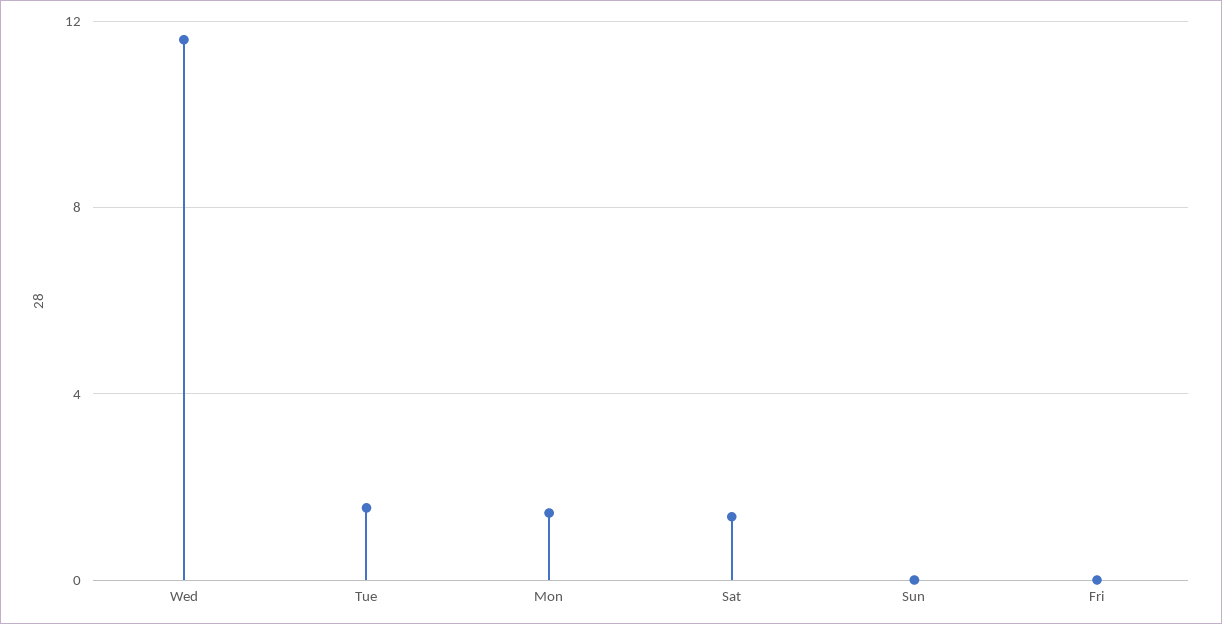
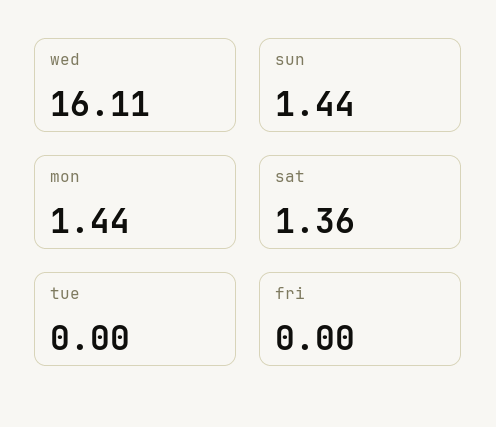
  {
-   "Wed": 11.5,
+   "Wed": 16.11,
-   "Tue": 1.5,
+   "Tue": 0,
    "Mon": 1.44,
    "Sat": 1.36,
-   "Sun": 0,
+   "Sun": 1.44,
    "Fri": 0
  }

